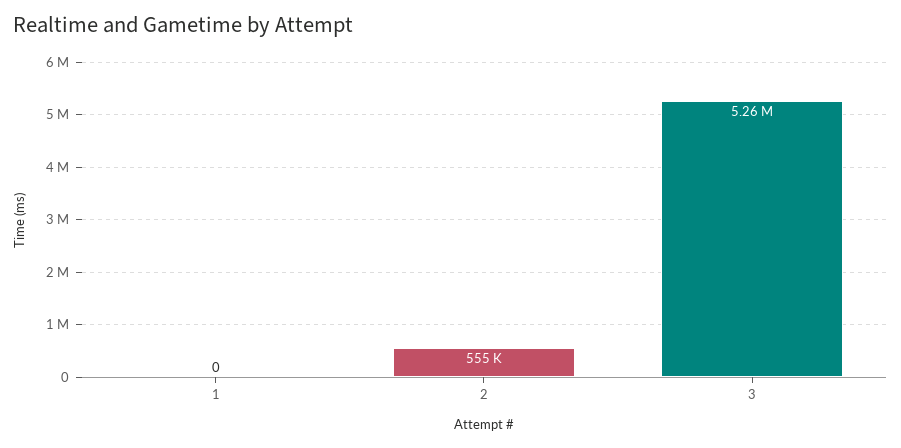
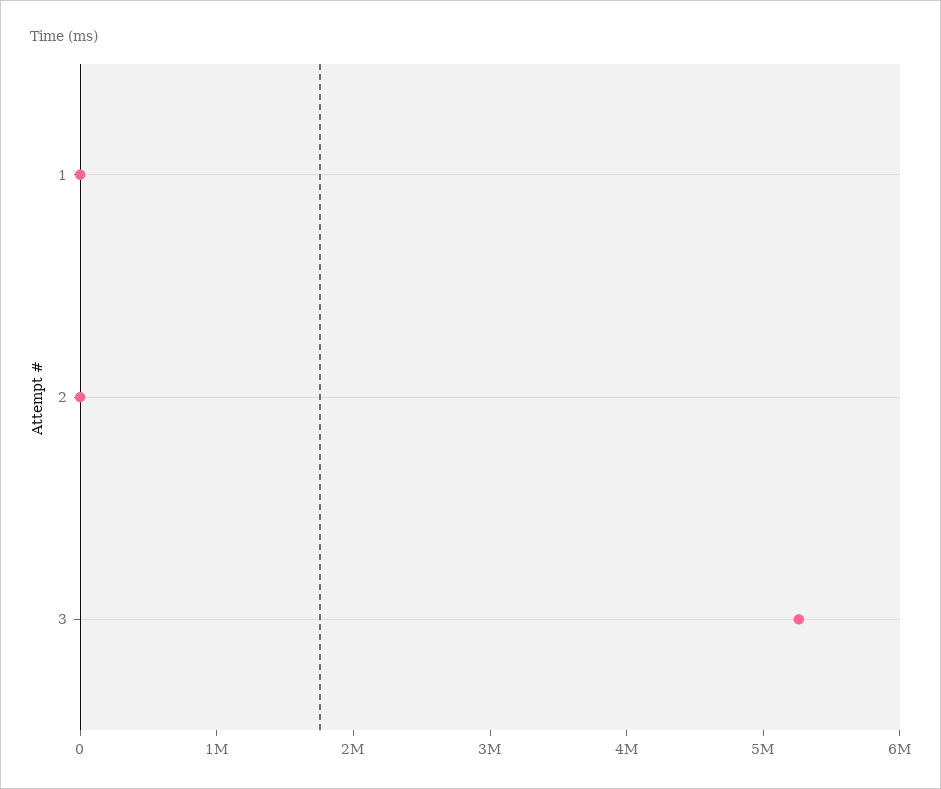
  {
    "1": 0,
-   "2": 555000,
+   "2": 0,
    "3": 5260000
  }

